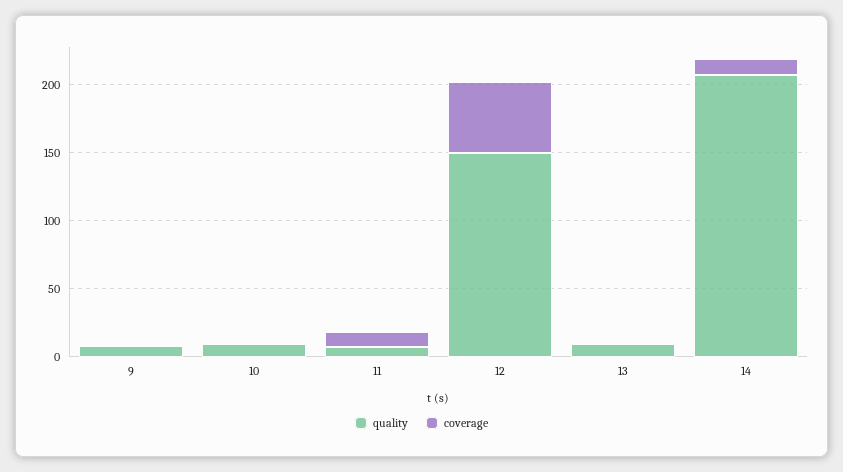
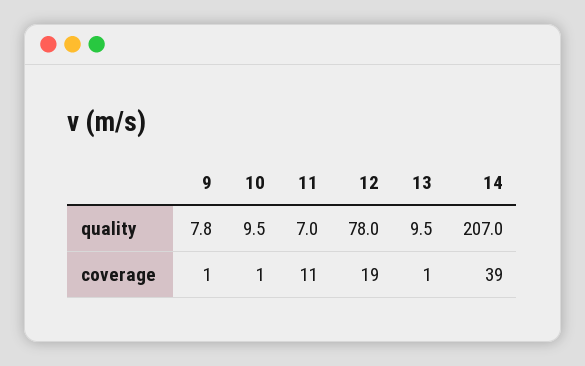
  {
    "quality": {
      "9": 7.8,
      "10": 9.5,
      "11": 7,
-     "12": 150,
+     "12": 78,
      "13": 9.5,
      "14": 207
    },
    "coverage": {
      "9": 1,
      "10": 1,
      "11": 11,
-     "12": 50,
+     "12": 19,
      "13": 1,
-     "14": 10
+     "14": 39
    }
  }

